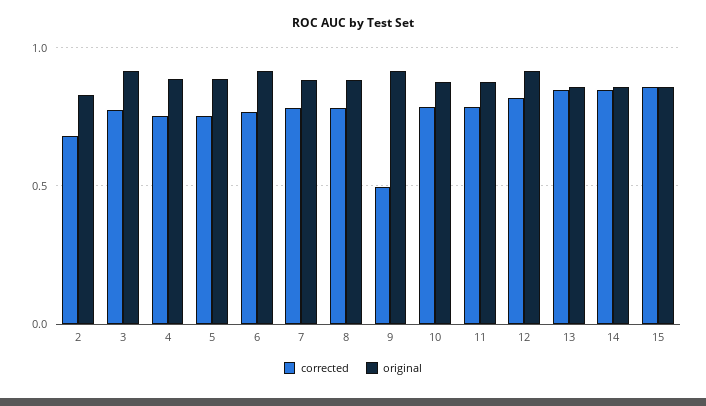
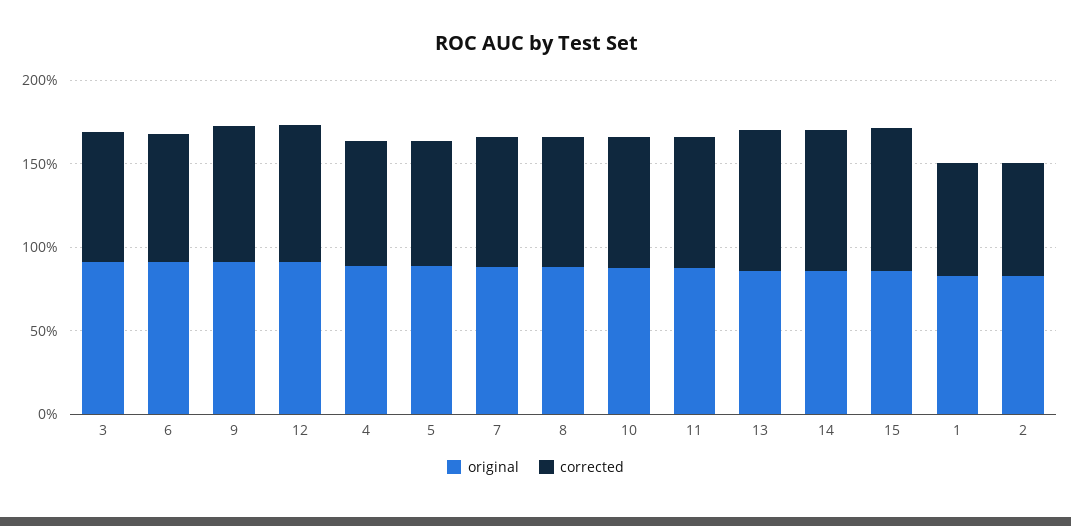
  {
    "corrected": {
      "2": 0.7,
      "3": 0.8,
      "4": 0.75,
      "5": 0.75,
      "6": 0.75,
      "7": 0.8,
      "8": 0.8,
-     "9": 0.5,
+     "9": 0.8,
      "10": 0.8,
      "11": 0.8,
      "12": 0.8,
      "13": 0.85,
      "14": 0.85,
-     "15": 0.85
+     "15": 0.85,
+     "1": 0.7
    },
    "original": {
      "2": 0.85,
      "3": 0.9,
      "4": 0.9,
      "5": 0.9,
      "6": 0.9,
      "7": 0.9,
      "8": 0.9,
      "9": 0.9,
      "10": 0.9,
      "11": 0.9,
      "12": 0.9,
      "13": 0.85,
      "14": 0.85,
-     "15": 0.85
+     "15": 0.85,
+     "1": 0.8
    }
  }

